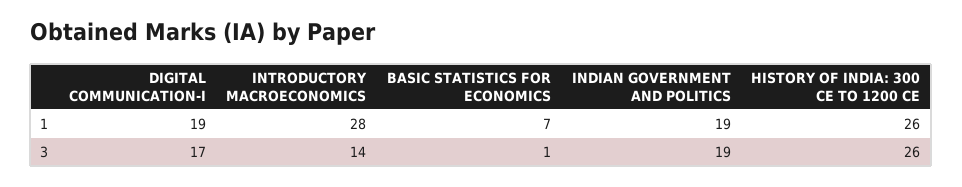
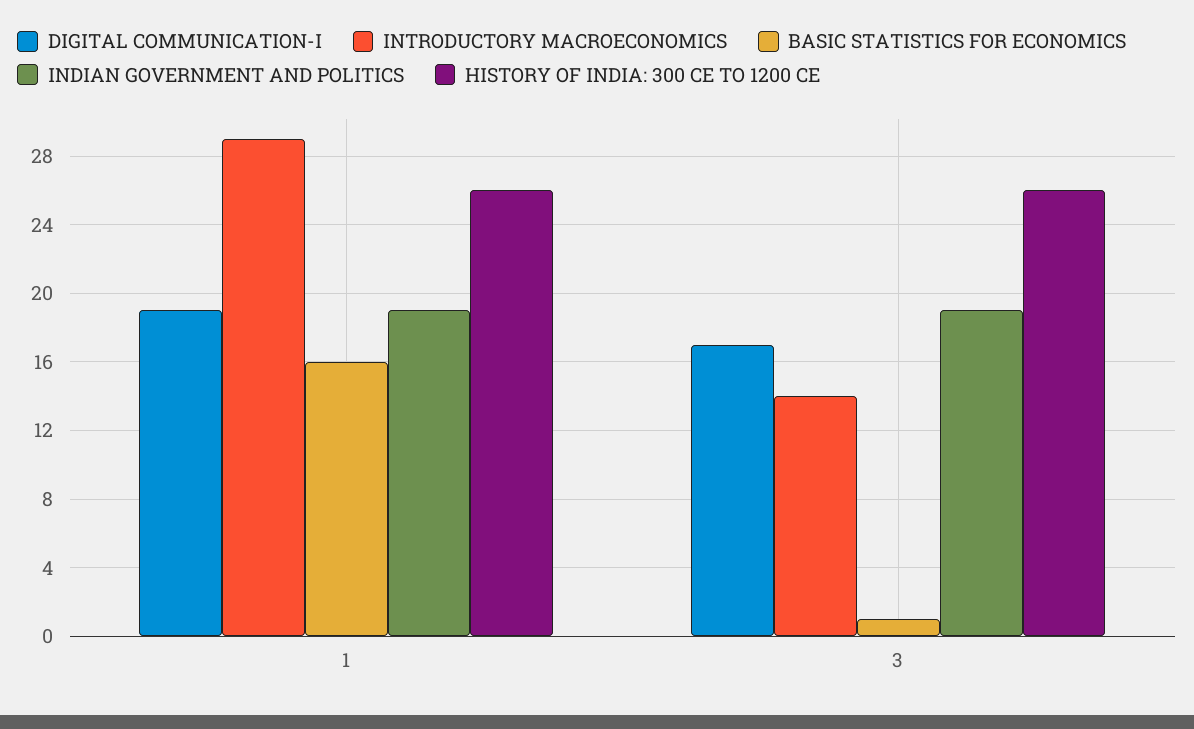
  {
    "DIGITAL COMMUNICATION-I": {
      "1": 19,
      "3": 17
    },
    "INTRODUCTORY MACROECONOMICS": {
-     "1": 28,
+     "1": 29,
      "3": 14
    },
    "BASIC STATISTICS FOR ECONOMICS": {
-     "1": 7,
+     "1": 16,
      "3": 1
    },
    "INDIAN GOVERNMENT AND POLITICS": {
      "1": 19,
      "3": 19
    },
    "HISTORY OF INDIA: 300 CE TO 1200 CE": {
      "1": 26,
      "3": 26
    }
  }

